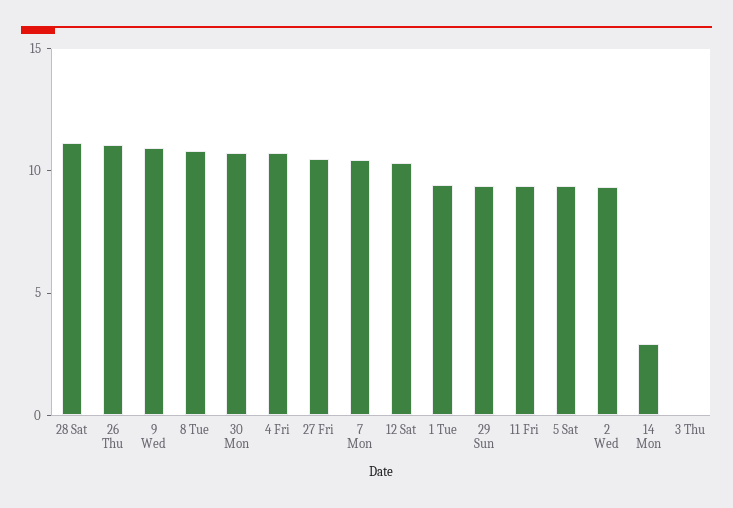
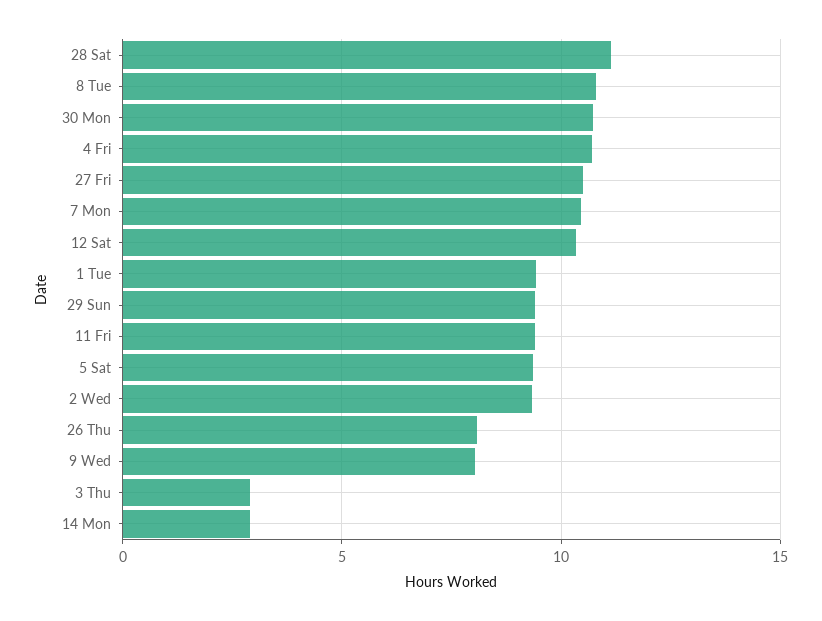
  {
    "28 Sat": 11,
-   "26 Thu": 11,
+   "26 Thu": 8,
-   "9 Wed": 11,
+   "9 Wed": 8,
    "8 Tue": 11,
    "30 Mon": 10.5,
    "4 Fri": 10.5,
    "27 Fri": 10.5,
    "7 Mon": 10.5,
    "12 Sat": 10.5,
    "1 Tue": 9.5,
    "29 Sun": 9.5,
    "11 Fri": 9.5,
    "5 Sat": 9.5,
    "2 Wed": 9.5,
    "14 Mon": 3,
-   "3 Thu": 0
+   "3 Thu": 3
  }

